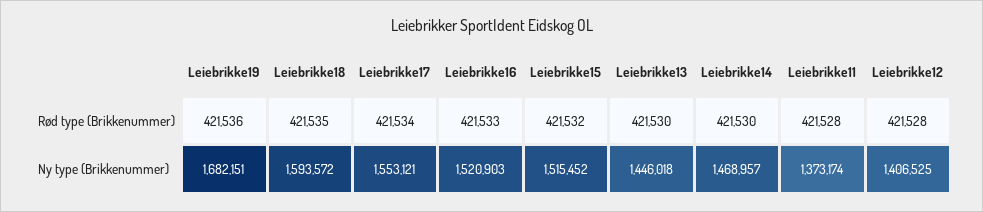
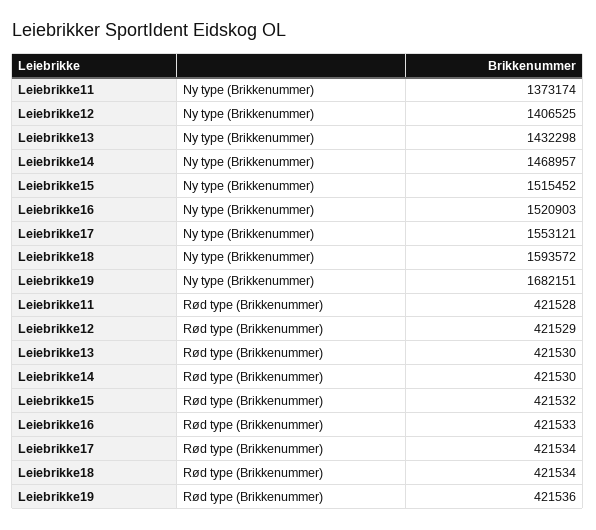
  {
    "Leiebrikke19": {
      "Rød type (Brikkenummer)": 421536,
      "Ny type (Brikkenummer)": 1682151
    },
    "Leiebrikke18": {
-     "Rød type (Brikkenummer)": 421535,
+     "Rød type (Brikkenummer)": 421534,
      "Ny type (Brikkenummer)": 1593572
    },
    "Leiebrikke17": {
      "Rød type (Brikkenummer)": 421534,
      "Ny type (Brikkenummer)": 1553121
    },
    "Leiebrikke16": {
      "Rød type (Brikkenummer)": 421533,
      "Ny type (Brikkenummer)": 1520903
    },
    "Leiebrikke15": {
      "Rød type (Brikkenummer)": 421532,
      "Ny type (Brikkenummer)": 1515452
    },
    "Leiebrikke13": {
      "Rød type (Brikkenummer)": 421530,
-     "Ny type (Brikkenummer)": 1446018
+     "Ny type (Brikkenummer)": 1432298
    },
    "Leiebrikke14": {
      "Rød type (Brikkenummer)": 421530,
      "Ny type (Brikkenummer)": 1468957
    },
    "Leiebrikke11": {
      "Rød type (Brikkenummer)": 421528,
      "Ny type (Brikkenummer)": 1373174
    },
    "Leiebrikke12": {
-     "Rød type (Brikkenummer)": 421528,
+     "Rød type (Brikkenummer)": 421529,
      "Ny type (Brikkenummer)": 1406525
    }
  }

